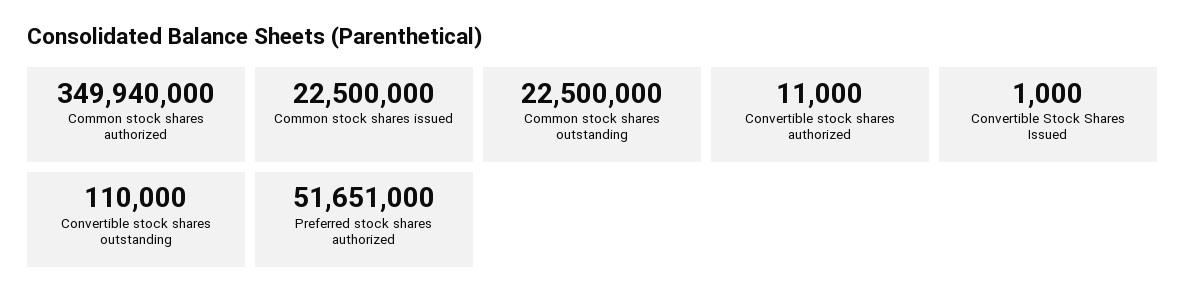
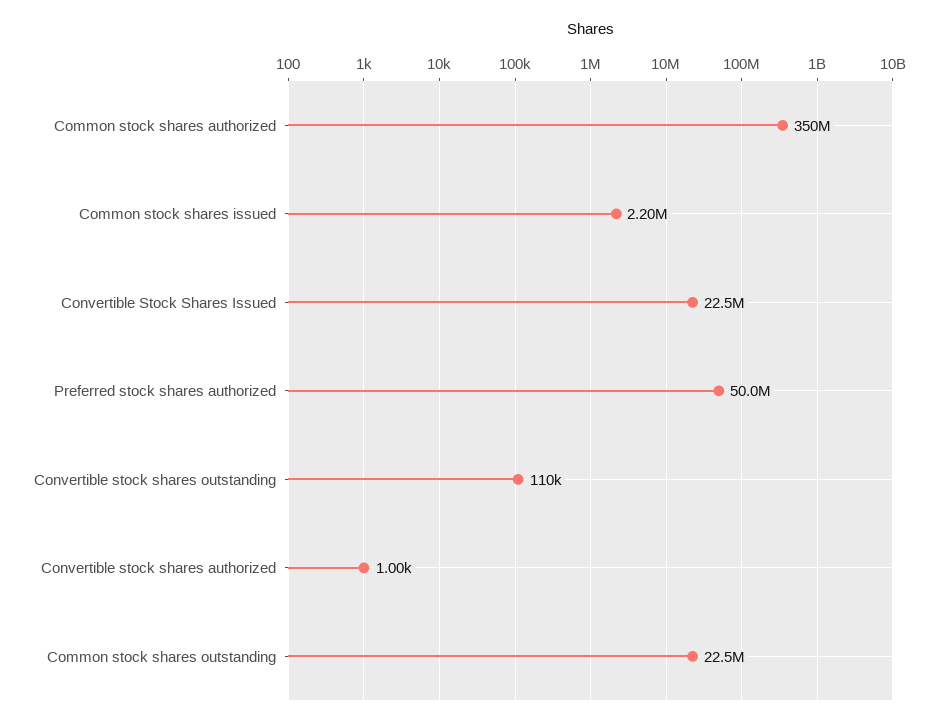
  {
    "Common stock shares authorized": 349940000,
-   "Common stock shares issued": 22500000,
+   "Common stock shares issued": 2200000,
    "Common stock shares outstanding": 22500000,
-   "Convertible stock shares authorized": 11000,
+   "Convertible stock shares authorized": 1000,
-   "Convertible Stock Shares Issued": 1000,
+   "Convertible Stock Shares Issued": 22500000,
    "Convertible stock shares outstanding": 110000,
-   "Preferred stock shares authorized": 51651000
+   "Preferred stock shares authorized": 50000000
  }

